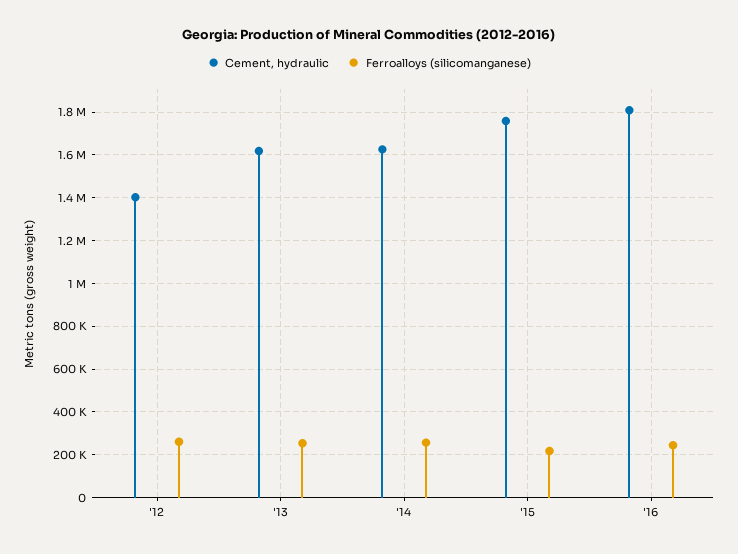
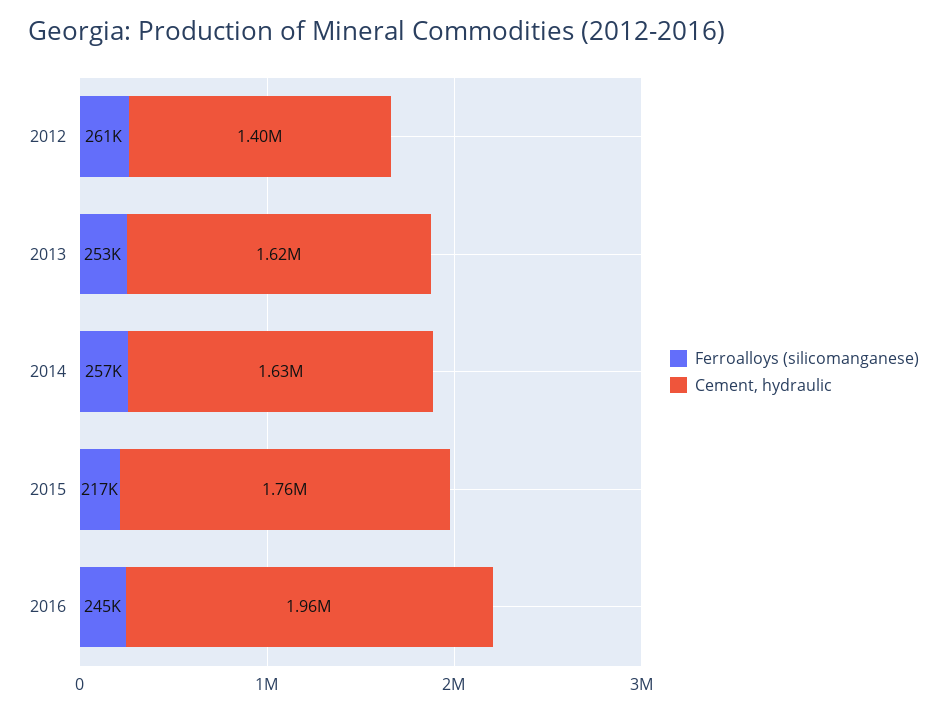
  {
    "Cement, hydraulic": {
      "'12": 1400000,
      "'13": 1620000,
      "'14": 1630000,
      "'15": 1760000,
-     "'16": 1800000
+     "'16": 1960000
    },
    "Ferroalloys (silicomanganese)": {
      "'12": 261000,
      "'13": 253000,
      "'14": 257000,
      "'15": 217000,
      "'16": 245000
    }
  }

